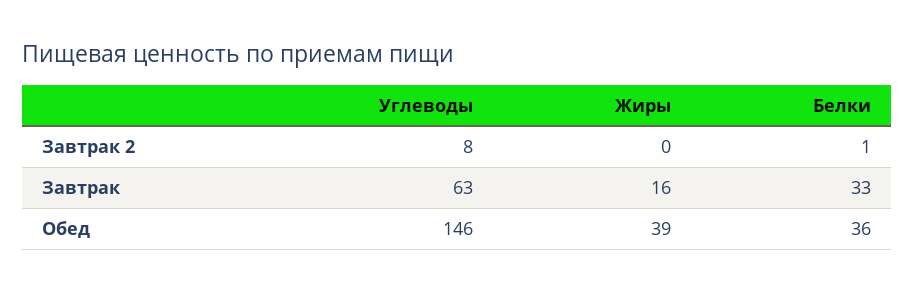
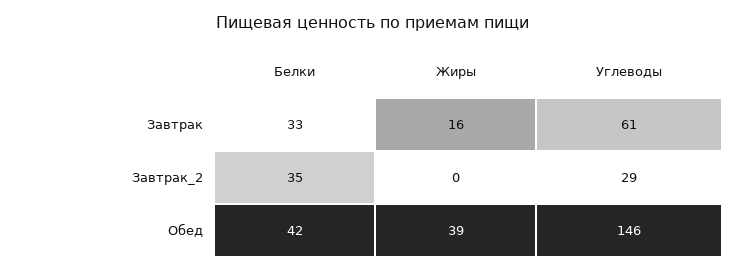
  {
    "Углеводы": {
-     "Завтрак 2": 8,
+     "Завтрак 2": 29,
-     "Завтрак": 63,
+     "Завтрак": 61,
      "Обед": 146
    },
    "Жиры": {
      "Завтрак 2": 0,
      "Завтрак": 16,
      "Обед": 39
    },
    "Белки": {
-     "Завтрак 2": 1,
+     "Завтрак 2": 35,
      "Завтрак": 33,
-     "Обед": 36
+     "Обед": 42
    }
  }

